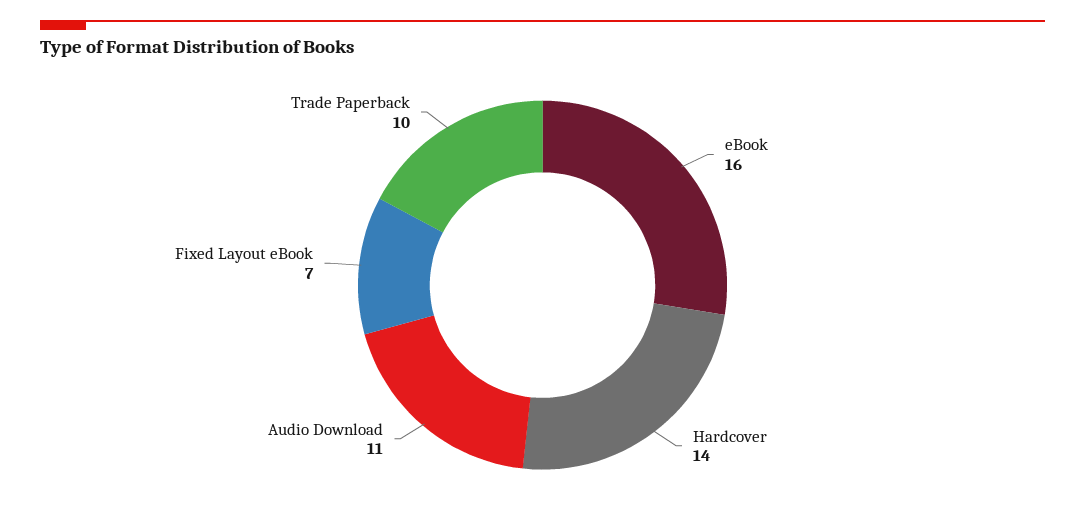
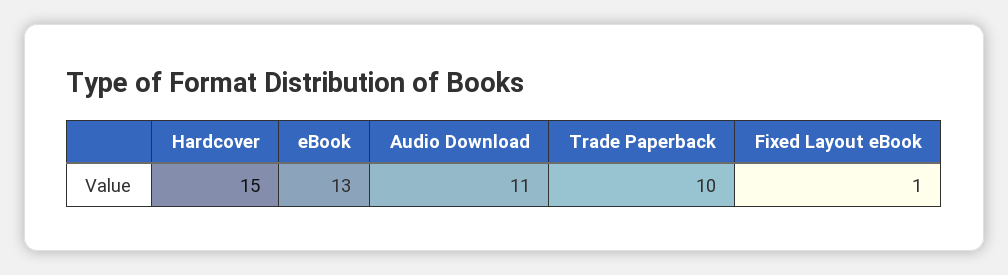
  {
-   "eBook": 16,
+   "eBook": 13,
-   "Hardcover": 14,
+   "Hardcover": 15,
    "Audio Download": 11,
-   "Fixed Layout eBook": 7,
+   "Fixed Layout eBook": 1,
    "Trade Paperback": 10
  }

